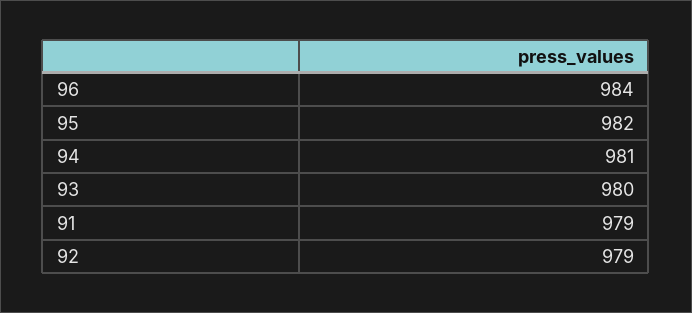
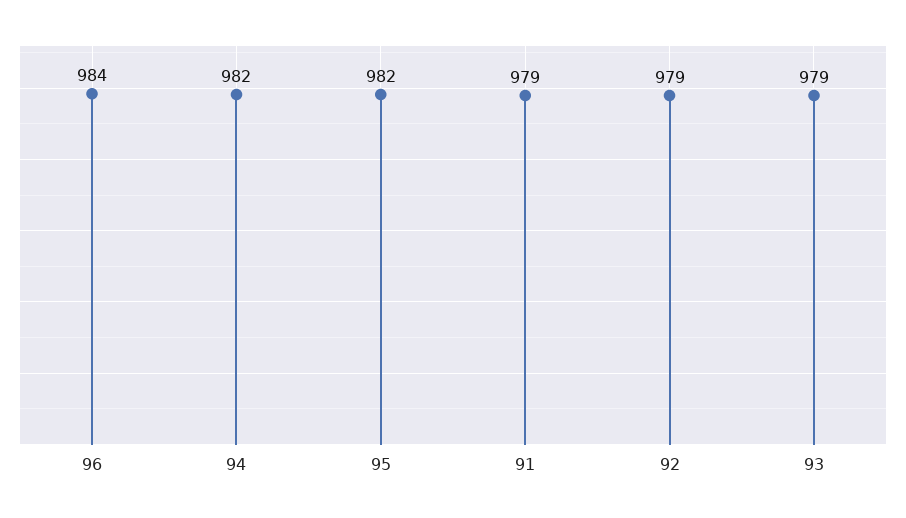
  {
    "96": 984,
    "95": 982,
-   "94": 981,
+   "94": 982,
-   "93": 980,
+   "93": 979,
    "91": 979,
    "92": 979
  }

